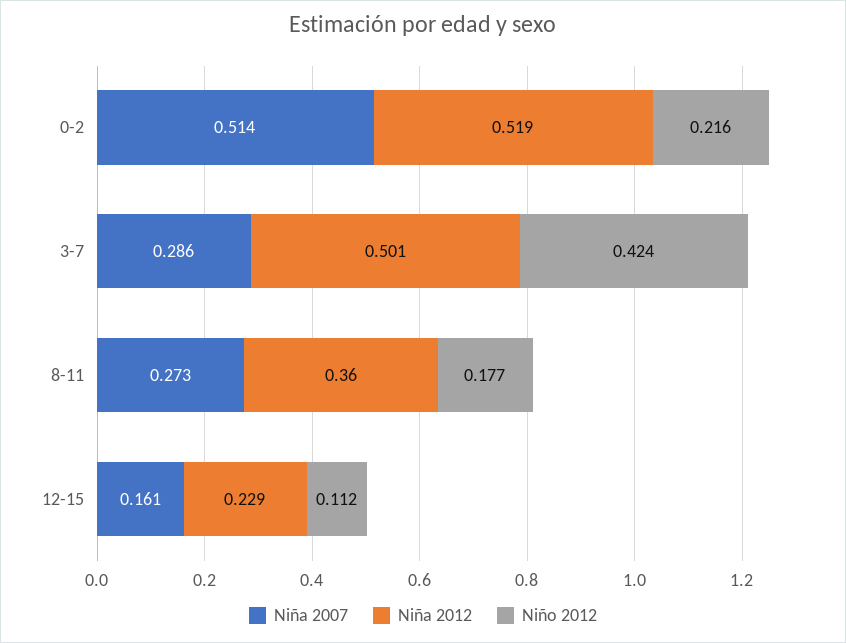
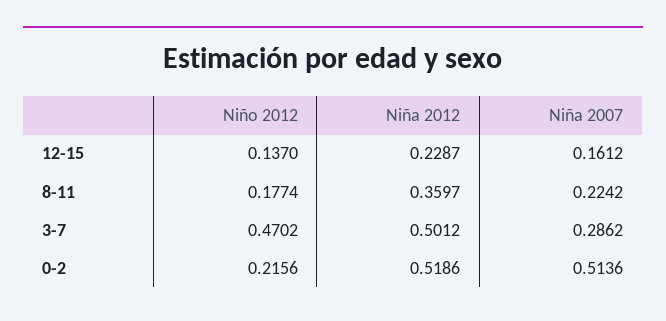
  {
    "Niña 2007": {
      "0-2": 0.5136,
      "3-7": 0.2862,
-     "8-11": 0.273,
+     "8-11": 0.2242,
      "12-15": 0.1612
    },
    "Niña 2012": {
      "0-2": 0.5186,
      "3-7": 0.5012,
      "8-11": 0.3597,
      "12-15": 0.2287
    },
    "Niño 2012": {
      "0-2": 0.2156,
-     "3-7": 0.424,
+     "3-7": 0.4702,
      "8-11": 0.1774,
-     "12-15": 0.112
+     "12-15": 0.137
    }
  }

